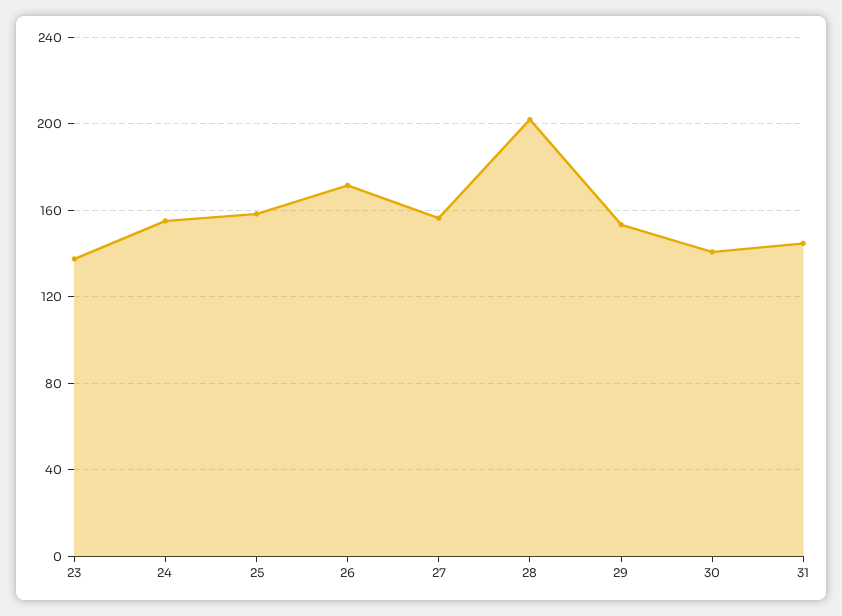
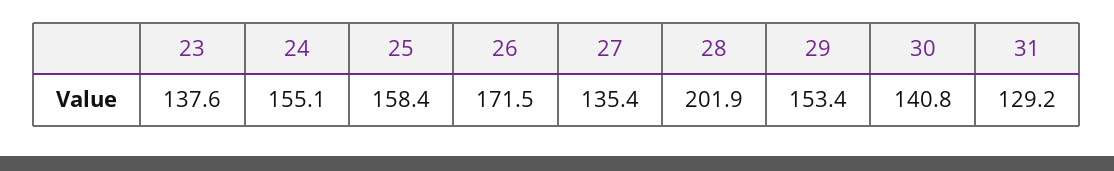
  {
    "23": 137.6,
    "24": 155.1,
    "25": 158.4,
    "26": 171.5,
-   "27": 155,
+   "27": 135.4,
    "28": 201.9,
    "29": 153.4,
    "30": 140.8,
-   "31": 145
+   "31": 129.2
  }

